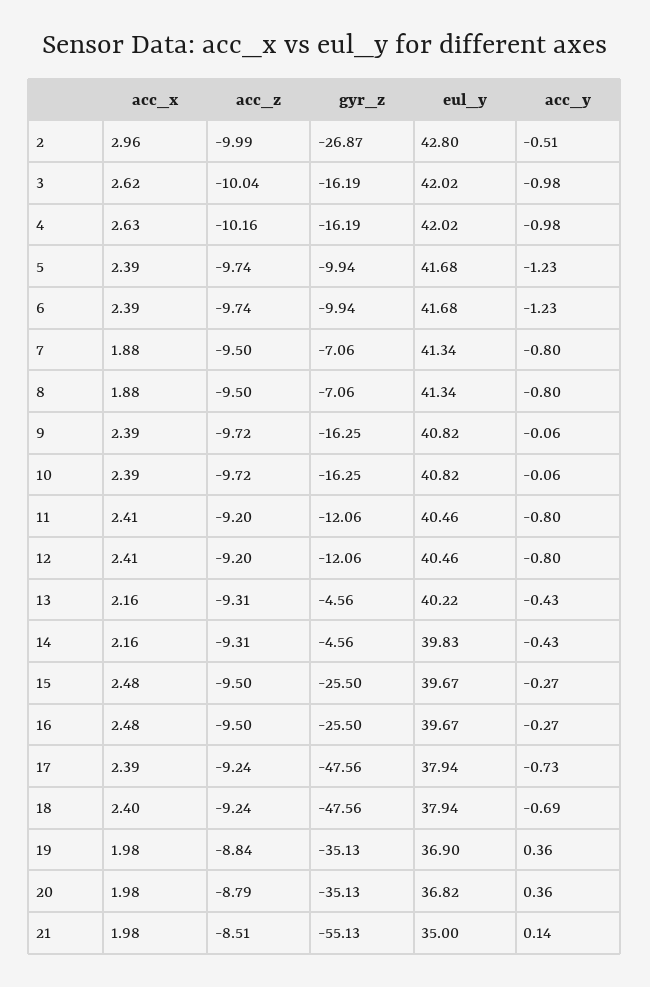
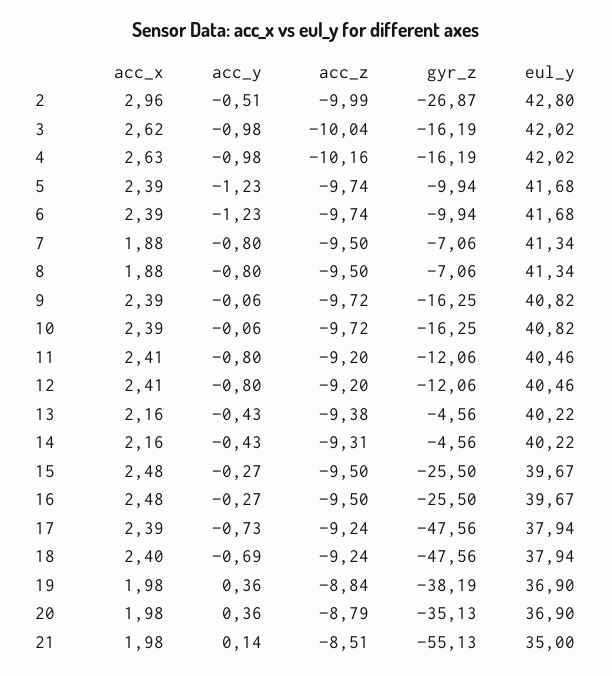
  {
    "acc_x": {
      "2": 2.96,
      "3": 2.62,
      "4": 2.63,
      "5": 2.39,
      "6": 2.39,
      "7": 1.88,
      "8": 1.88,
      "9": 2.39,
      "10": 2.39,
      "11": 2.41,
      "12": 2.41,
      "13": 2.16,
      "14": 2.16,
      "15": 2.48,
      "16": 2.48,
      "17": 2.39,
      "18": 2.4,
      "19": 1.98,
      "20": 1.98,
      "21": 1.98
    },
    "acc_z": {
      "2": -9.99,
      "3": -10.04,
      "4": -10.16,
      "5": -9.74,
      "6": -9.74,
      "7": -9.5,
      "8": -9.5,
      "9": -9.72,
      "10": -9.72,
      "11": -9.2,
      "12": -9.2,
-     "13": -9.31,
+     "13": -9.38,
      "14": -9.31,
      "15": -9.5,
      "16": -9.5,
      "17": -9.24,
      "18": -9.24,
      "19": -8.84,
      "20": -8.79,
      "21": -8.51
    },
    "gyr_z": {
      "2": -26.87,
      "3": -16.19,
      "4": -16.19,
      "5": -9.94,
      "6": -9.94,
      "7": -7.06,
      "8": -7.06,
      "9": -16.25,
      "10": -16.25,
      "11": -12.06,
      "12": -12.06,
      "13": -4.56,
      "14": -4.56,
      "15": -25.5,
      "16": -25.5,
      "17": -47.56,
      "18": -47.56,
-     "19": -35.13,
+     "19": -38.19,
      "20": -35.13,
      "21": -55.13
    },
    "eul_y": {
      "2": 42.8,
      "3": 42.02,
      "4": 42.02,
      "5": 41.68,
      "6": 41.68,
      "7": 41.34,
      "8": 41.34,
      "9": 40.82,
      "10": 40.82,
      "11": 40.46,
      "12": 40.46,
      "13": 40.22,
-     "14": 39.83,
+     "14": 40.22,
      "15": 39.67,
      "16": 39.67,
      "17": 37.94,
      "18": 37.94,
      "19": 36.9,
-     "20": 36.82,
+     "20": 36.9,
      "21": 35
    },
    "acc_y": {
      "2": -0.51,
      "3": -0.98,
      "4": -0.98,
      "5": -1.23,
      "6": -1.23,
      "7": -0.8,
      "8": -0.8,
      "9": -0.06,
      "10": -0.06,
      "11": -0.8,
      "12": -0.8,
      "13": -0.43,
      "14": -0.43,
      "15": -0.27,
      "16": -0.27,
      "17": -0.73,
      "18": -0.69,
      "19": 0.36,
      "20": 0.36,
      "21": 0.14
    }
  }

